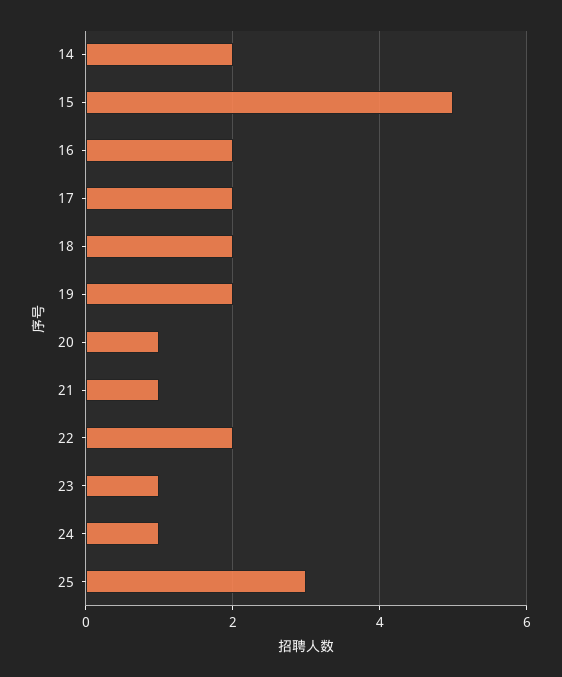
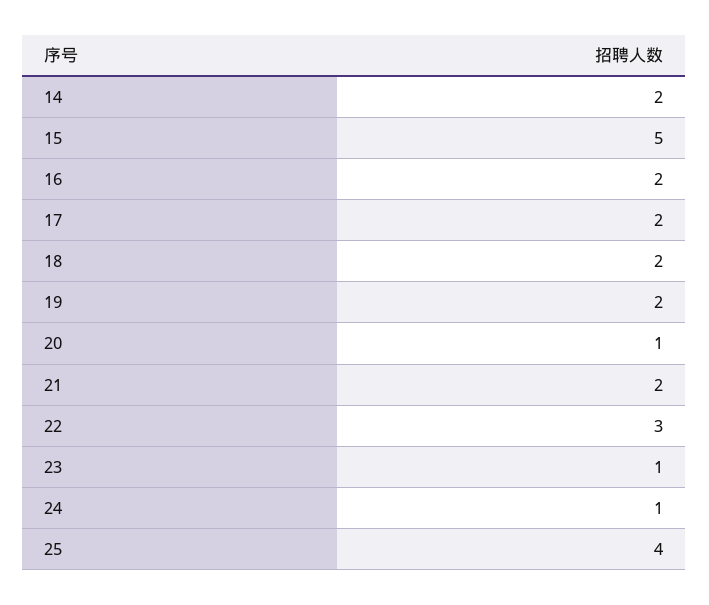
  {
    "14": 2,
    "15": 5,
    "16": 2,
    "17": 2,
    "18": 2,
    "19": 2,
    "20": 1,
-   "21": 1,
+   "21": 2,
-   "22": 2,
+   "22": 3,
    "23": 1,
    "24": 1,
-   "25": 3
+   "25": 4
  }

